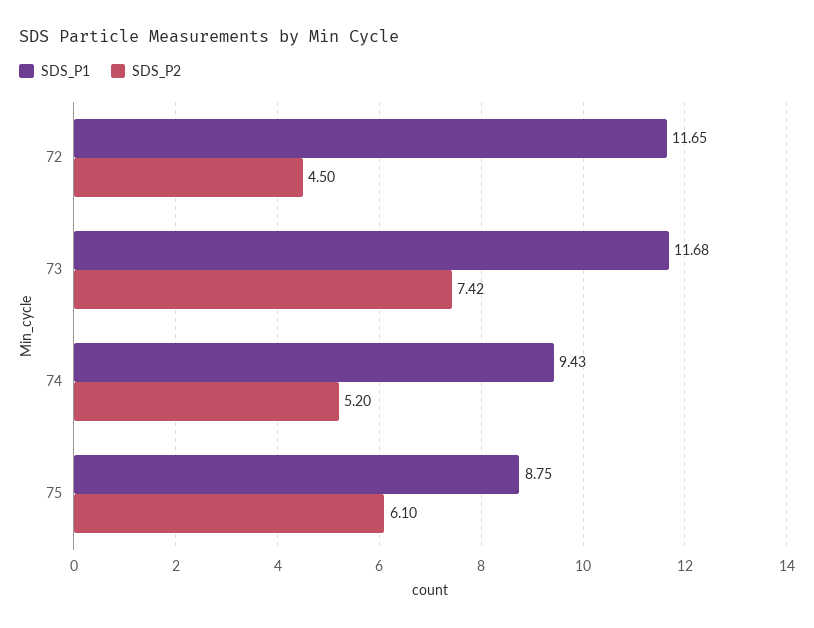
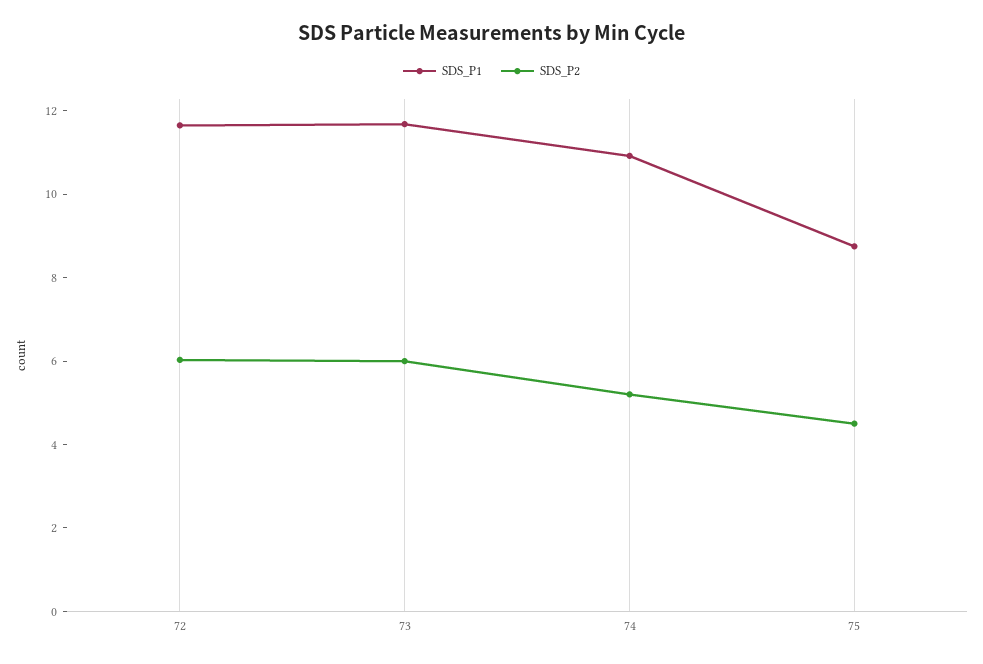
  {
    "SDS_P1": {
      "72": 11.65,
      "73": 11.68,
-     "74": 9.43,
+     "74": 11,
      "75": 8.75
    },
    "SDS_P2": {
-     "72": 4.5,
+     "72": 6,
-     "73": 7.42,
+     "73": 6,
      "74": 5.2,
-     "75": 6.1
+     "75": 4.5
    }
  }

